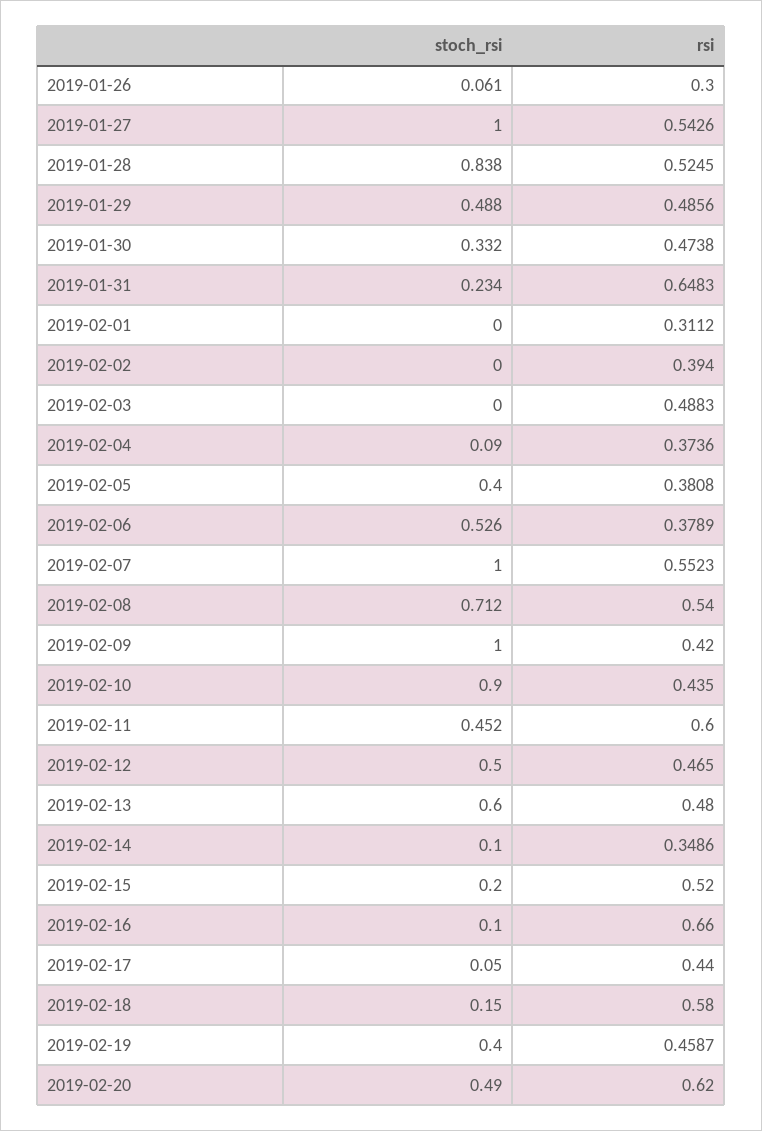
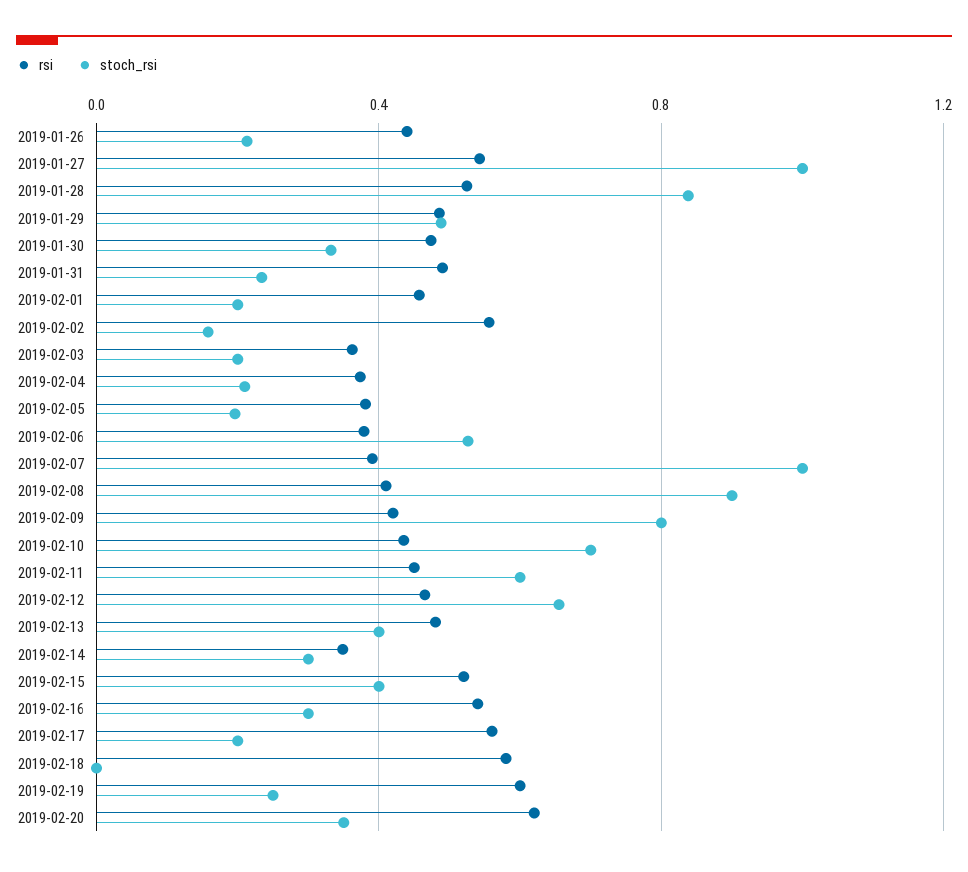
  {
    "stoch_rsi": {
-     "2019-01-26": 0.061,
+     "2019-01-26": 0.2,
      "2019-01-27": 1,
      "2019-01-28": 0.838,
      "2019-01-29": 0.488,
      "2019-01-30": 0.332,
      "2019-01-31": 0.234,
-     "2019-02-01": 0,
+     "2019-02-01": 0.2,
-     "2019-02-02": 0,
+     "2019-02-02": 0.15,
-     "2019-02-03": 0,
+     "2019-02-03": 0.2,
-     "2019-02-04": 0.09,
+     "2019-02-04": 0.2,
-     "2019-02-05": 0.4,
+     "2019-02-05": 0.2,
      "2019-02-06": 0.526,
      "2019-02-07": 1,
-     "2019-02-08": 0.712,
+     "2019-02-08": 0.9,
-     "2019-02-09": 1,
+     "2019-02-09": 0.8,
-     "2019-02-10": 0.9,
+     "2019-02-10": 0.7,
-     "2019-02-11": 0.452,
+     "2019-02-11": 0.6,
-     "2019-02-12": 0.5,
+     "2019-02-12": 0.65,
-     "2019-02-13": 0.6,
+     "2019-02-13": 0.4,
-     "2019-02-14": 0.1,
+     "2019-02-14": 0.3,
-     "2019-02-15": 0.2,
+     "2019-02-15": 0.4,
-     "2019-02-16": 0.1,
+     "2019-02-16": 0.3,
-     "2019-02-17": 0.05,
+     "2019-02-17": 0.2,
-     "2019-02-18": 0.15,
+     "2019-02-18": 0,
-     "2019-02-19": 0.4,
+     "2019-02-19": 0.25,
-     "2019-02-20": 0.49
+     "2019-02-20": 0.35
    },
    "rsi": {
-     "2019-01-26": 0.3,
+     "2019-01-26": 0.45,
      "2019-01-27": 0.5426,
      "2019-01-28": 0.5245,
      "2019-01-29": 0.4856,
      "2019-01-30": 0.4738,
-     "2019-01-31": 0.6483,
+     "2019-01-31": 0.5,
-     "2019-02-01": 0.3112,
+     "2019-02-01": 0.45,
-     "2019-02-02": 0.394,
+     "2019-02-02": 0.55,
-     "2019-02-03": 0.4883,
+     "2019-02-03": 0.35,
      "2019-02-04": 0.3736,
      "2019-02-05": 0.3808,
      "2019-02-06": 0.3789,
-     "2019-02-07": 0.5523,
+     "2019-02-07": 0.4,
-     "2019-02-08": 0.54,
+     "2019-02-08": 0.4,
      "2019-02-09": 0.42,
      "2019-02-10": 0.435,
-     "2019-02-11": 0.6,
+     "2019-02-11": 0.45,
      "2019-02-12": 0.465,
      "2019-02-13": 0.48,
      "2019-02-14": 0.3486,
      "2019-02-15": 0.52,
-     "2019-02-16": 0.66,
+     "2019-02-16": 0.55,
-     "2019-02-17": 0.44,
+     "2019-02-17": 0.55,
      "2019-02-18": 0.58,
-     "2019-02-19": 0.4587,
+     "2019-02-19": 0.6,
      "2019-02-20": 0.62
    }
  }

